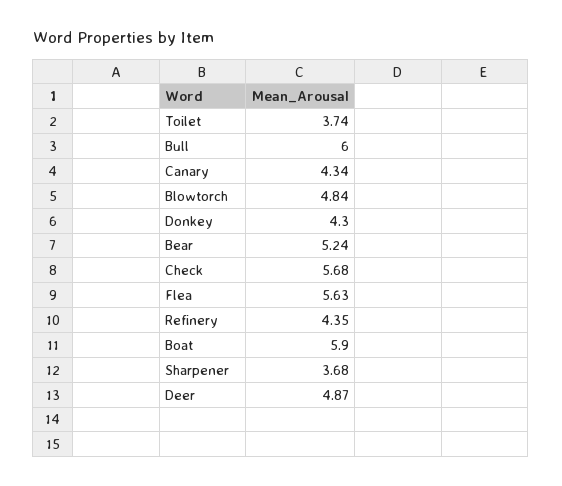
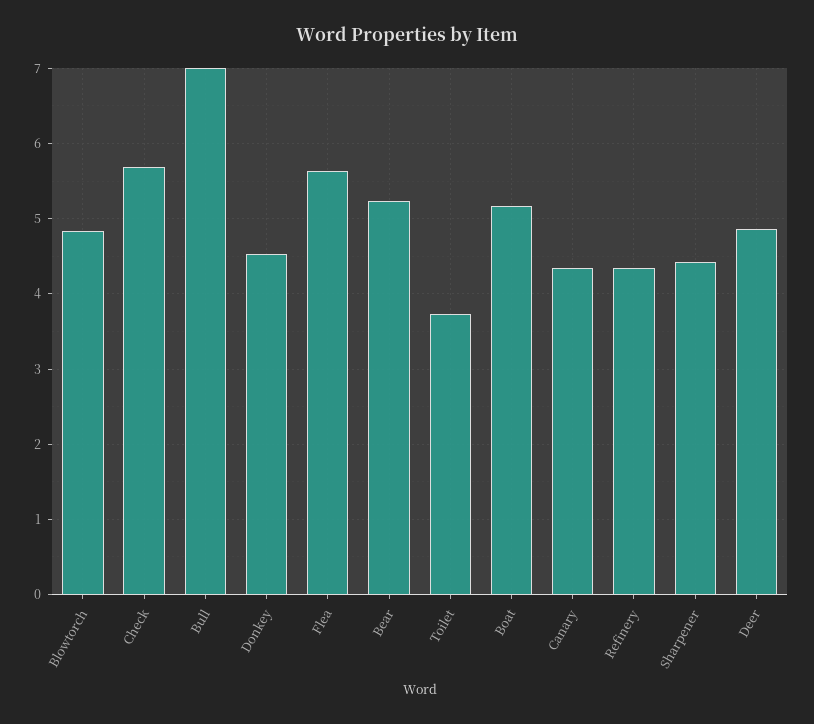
  {
    "Toilet": 3.74,
-   "Bull": 6,
+   "Bull": 7,
    "Canary": 4.34,
    "Blowtorch": 4.84,
-   "Donkey": 4.3,
+   "Donkey": 4.5,
    "Bear": 5.24,
    "Check": 5.68,
    "Flea": 5.63,
    "Refinery": 4.35,
-   "Boat": 5.9,
+   "Boat": 5.2,
-   "Sharpener": 3.68,
+   "Sharpener": 4.4,
    "Deer": 4.87
  }

